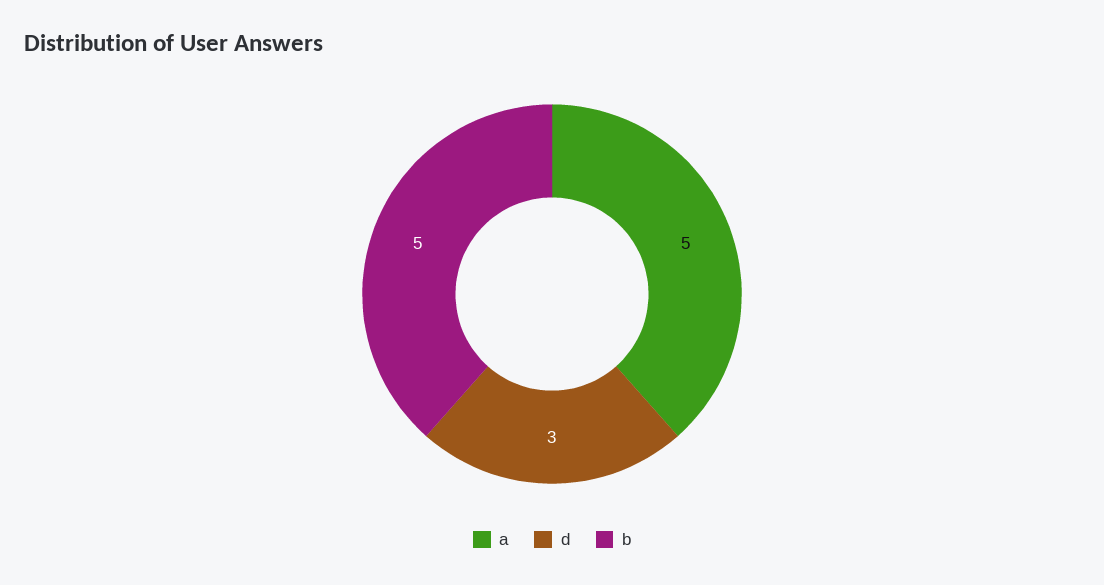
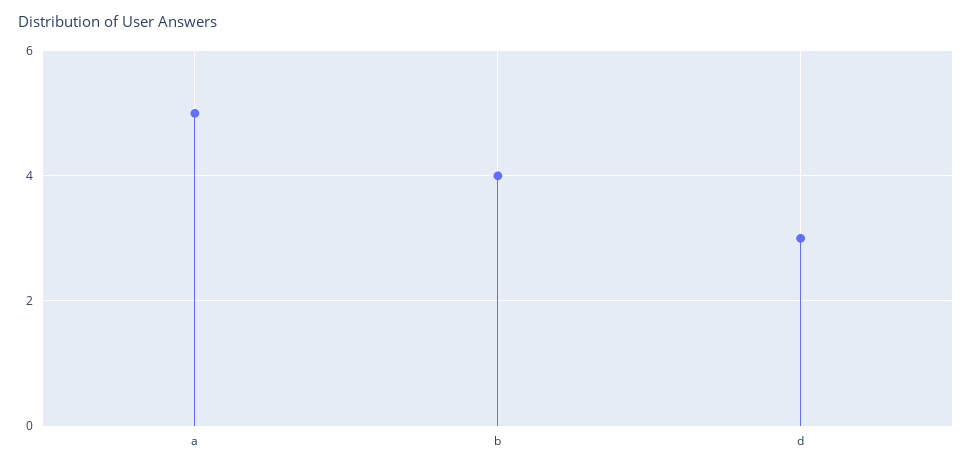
  {
    "a": 5,
    "d": 3,
-   "b": 5
+   "b": 4
  }

